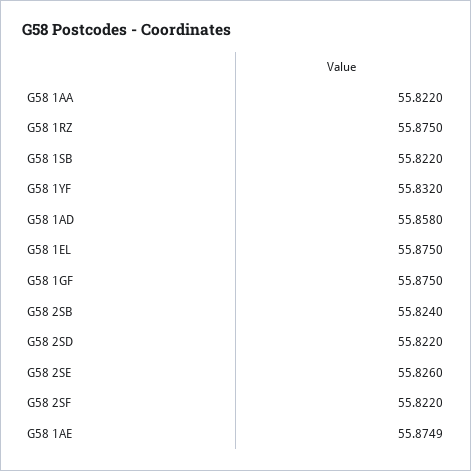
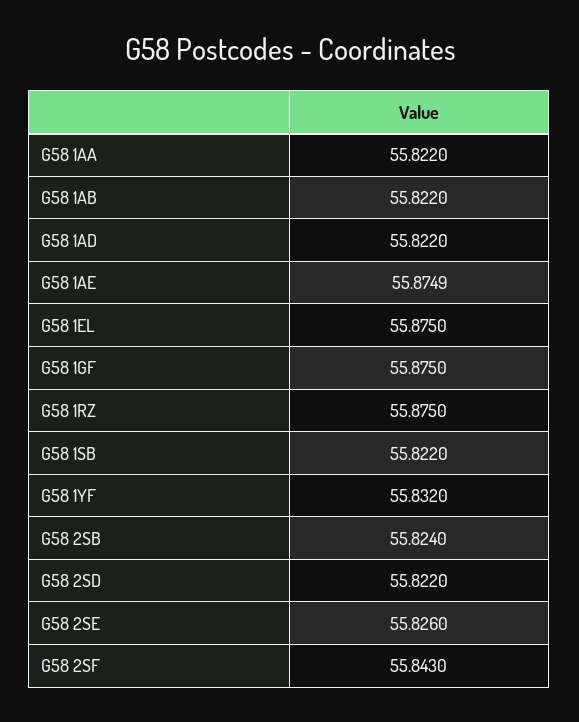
  {
    "G58 1AA": 55.822,
    "G58 1RZ": 55.875,
    "G58 1SB": 55.822,
    "G58 1YF": 55.832,
-   "G58 1AD": 55.858,
+   "G58 1AD": 55.822,
    "G58 1EL": 55.875,
    "G58 1GF": 55.875,
    "G58 2SB": 55.824,
    "G58 2SD": 55.822,
    "G58 2SE": 55.826,
-   "G58 2SF": 55.822,
+   "G58 2SF": 55.843,
-   "G58 1AE": 55.8749
+   "G58 1AE": 55.8749,
+   "G58 1AB": 55.822
  }

